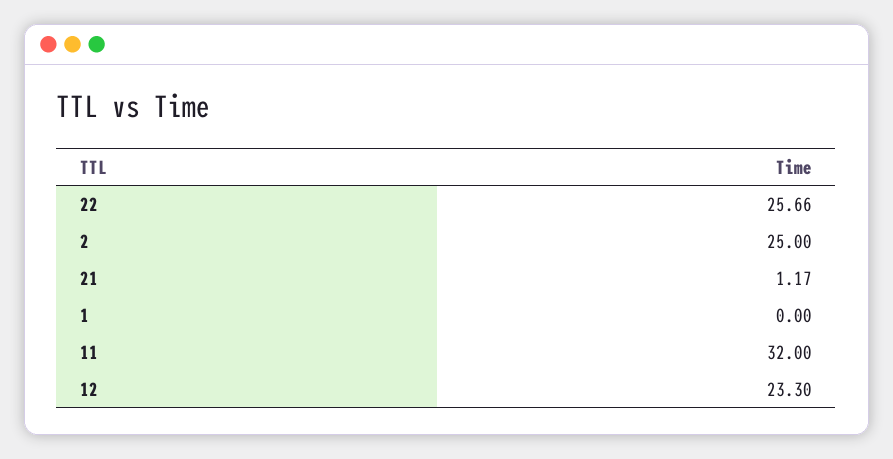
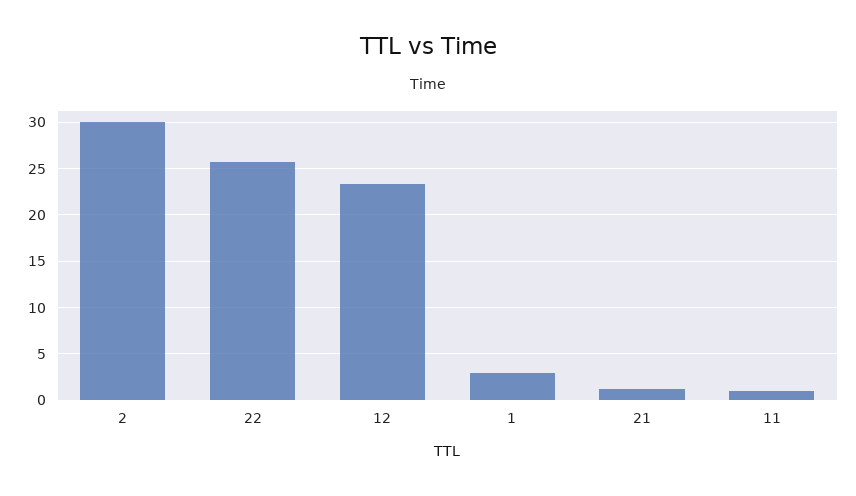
  {
    "22": 25.66,
-   "2": 25,
+   "2": 30,
    "21": 1.17,
-   "1": 0,
+   "1": 3,
-   "11": 32,
+   "11": 1,
    "12": 23.3
  }

